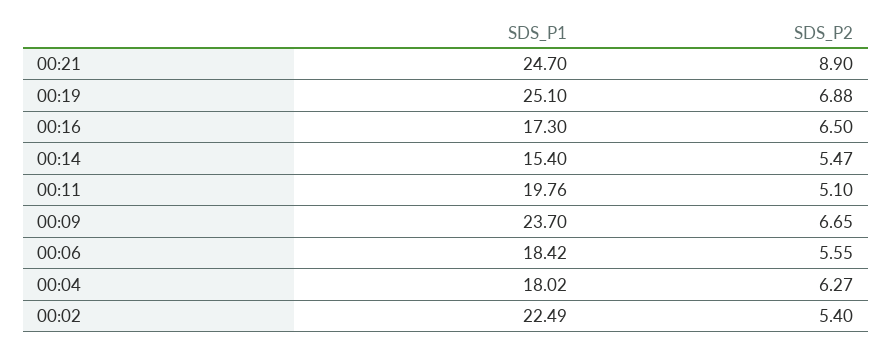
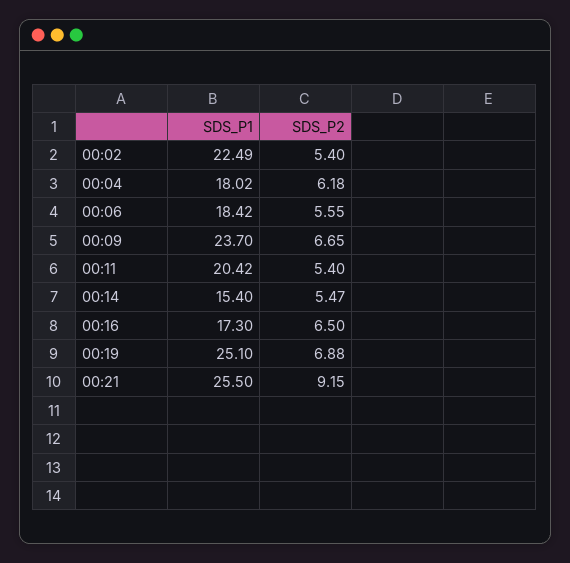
  {
    "SDS_P1": {
-     "00:21": 24.7,
+     "00:21": 25.5,
      "00:19": 25.1,
      "00:16": 17.3,
      "00:14": 15.4,
-     "00:11": 19.76,
+     "00:11": 20.42,
      "00:09": 23.7,
      "00:06": 18.42,
      "00:04": 18.02,
      "00:02": 22.49
    },
    "SDS_P2": {
-     "00:21": 8.9,
+     "00:21": 9.15,
      "00:19": 6.88,
      "00:16": 6.5,
      "00:14": 5.47,
-     "00:11": 5.1,
+     "00:11": 5.4,
      "00:09": 6.65,
      "00:06": 5.55,
-     "00:04": 6.27,
+     "00:04": 6.18,
      "00:02": 5.4
    }
  }

